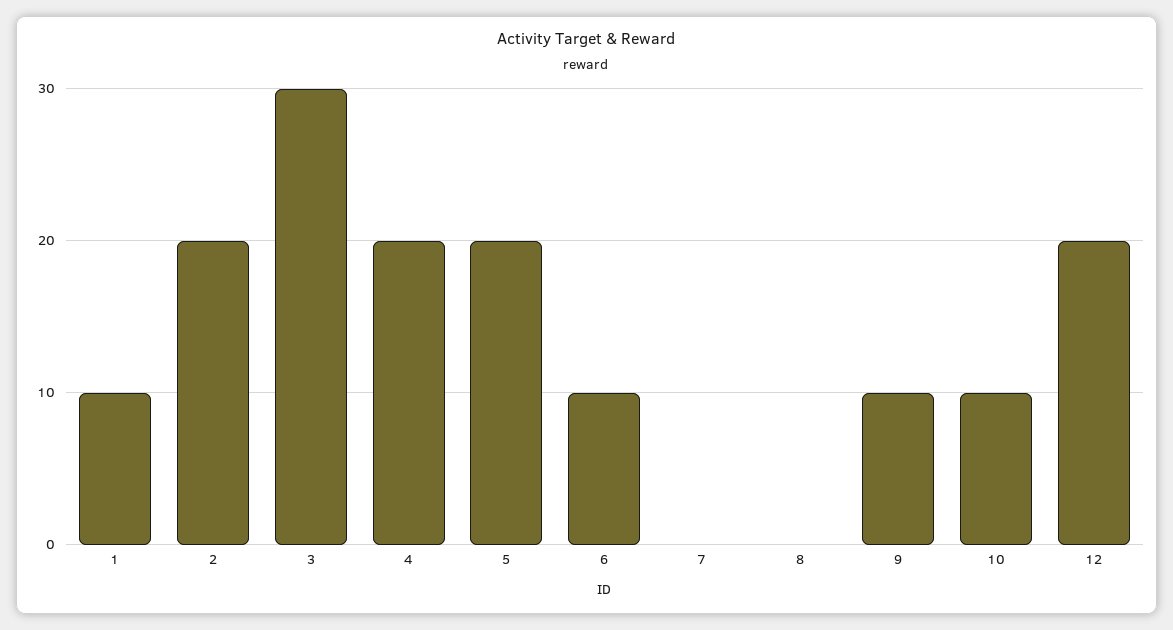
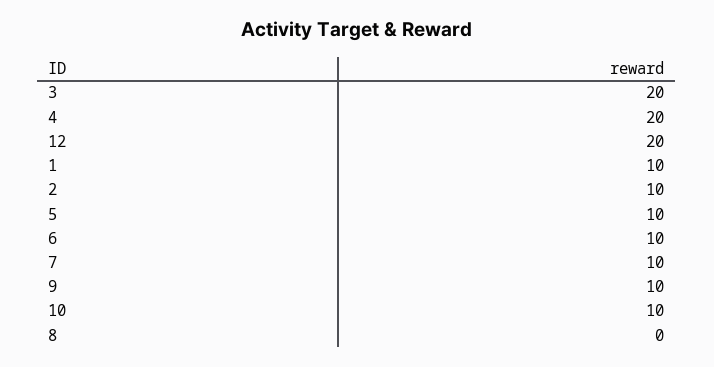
  {
    "1": 10,
-   "2": 20,
+   "2": 10,
-   "3": 30,
+   "3": 20,
    "4": 20,
-   "5": 20,
+   "5": 10,
    "6": 10,
-   "7": 0,
+   "7": 10,
    "8": 0,
    "9": 10,
    "10": 10,
    "12": 20
  }

